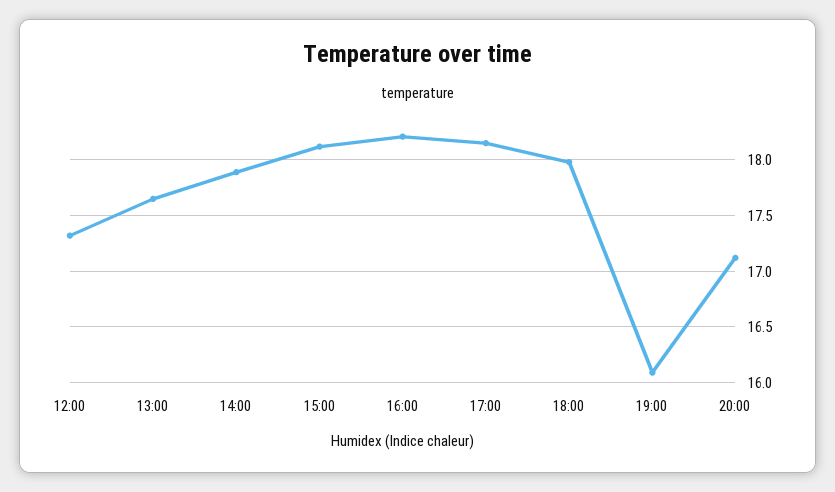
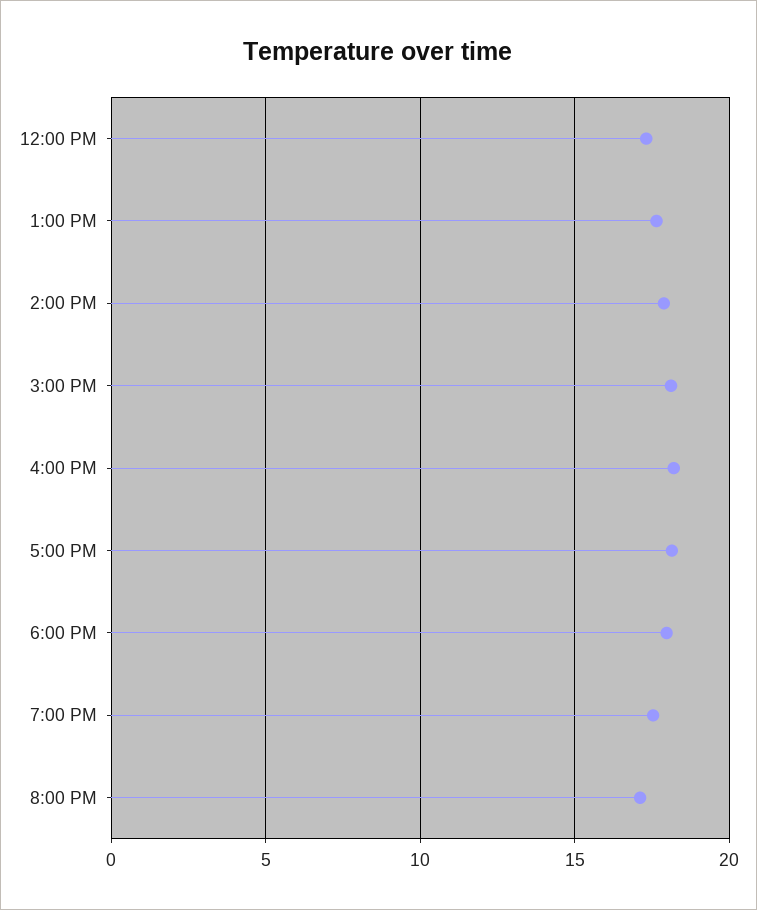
  {
    "12:00": 17.3,
    "13:00": 17.7,
    "14:00": 17.9,
    "15:00": 18.1,
    "16:00": 18.2,
    "17:00": 18.2,
    "18:00": 18,
-   "19:00": 16.1,
+   "19:00": 17.5,
    "20:00": 17.1
  }

